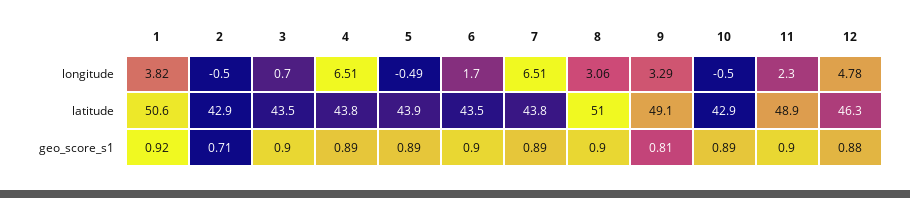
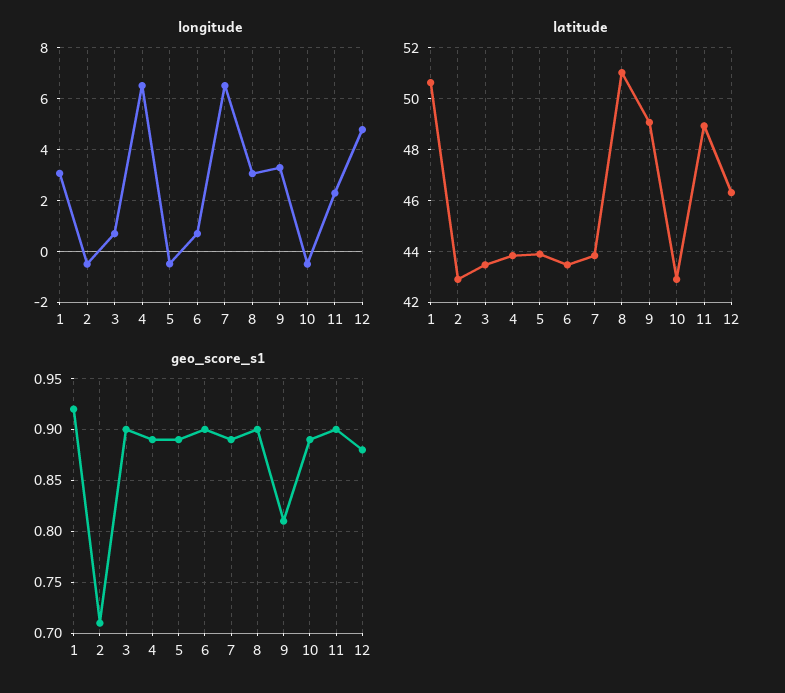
  {
    "longitude": {
-     "1": 3.82,
+     "1": 3,
      "2": -0.5,
      "3": 0.7,
      "4": 6.51,
      "5": -0.49,
-     "6": 1.7,
+     "6": 0.75,
      "7": 6.51,
      "8": 3.06,
      "9": 3.29,
      "10": -0.5,
      "11": 2.3,
      "12": 4.78
    },
    "latitude": {
      "1": 50.6,
      "2": 42.9,
      "3": 43.5,
      "4": 43.8,
      "5": 43.9,
      "6": 43.5,
      "7": 43.8,
      "8": 51,
      "9": 49.1,
      "10": 42.9,
      "11": 48.9,
      "12": 46.3
    },
    "geo_score_s1": {
      "1": 0.92,
      "2": 0.71,
      "3": 0.9,
      "4": 0.89,
      "5": 0.89,
      "6": 0.9,
      "7": 0.89,
      "8": 0.9,
      "9": 0.81,
      "10": 0.89,
      "11": 0.9,
      "12": 0.88
    }
  }

